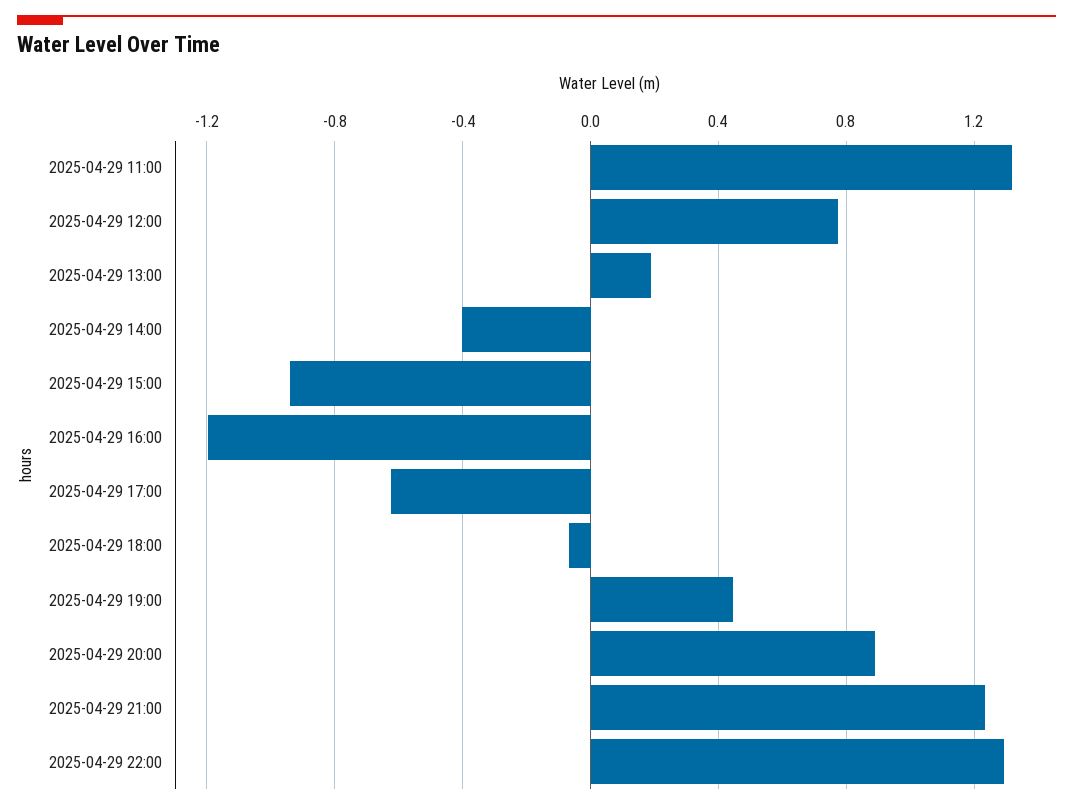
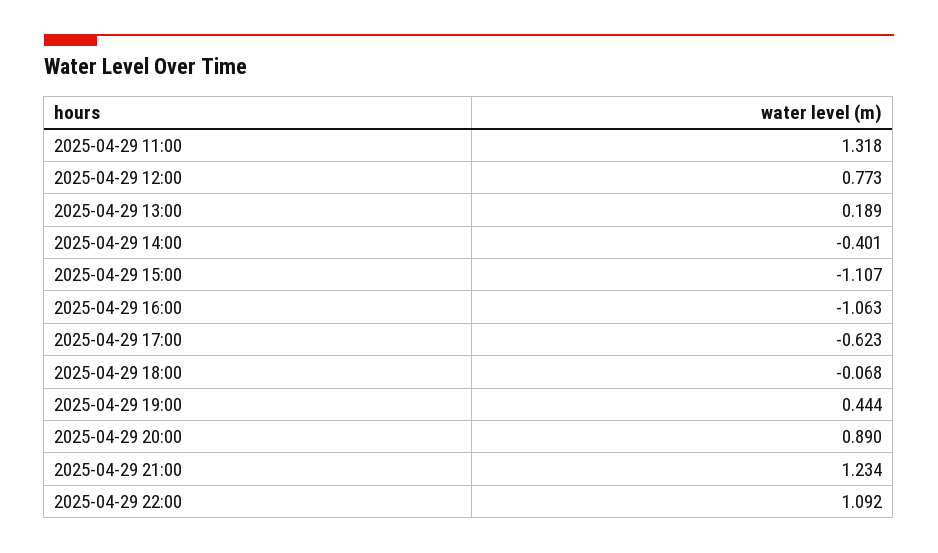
  {
    "2025-04-29 11:00": 1.318,
    "2025-04-29 12:00": 0.773,
    "2025-04-29 13:00": 0.189,
    "2025-04-29 14:00": -0.401,
-   "2025-04-29 15:00": -0.95,
+   "2025-04-29 15:00": -1.107,
-   "2025-04-29 16:00": -1.2,
+   "2025-04-29 16:00": -1.063,
    "2025-04-29 17:00": -0.623,
    "2025-04-29 18:00": -0.068,
    "2025-04-29 19:00": 0.444,
    "2025-04-29 20:00": 0.89,
    "2025-04-29 21:00": 1.234,
-   "2025-04-29 22:00": 1.3
+   "2025-04-29 22:00": 1.092
  }

